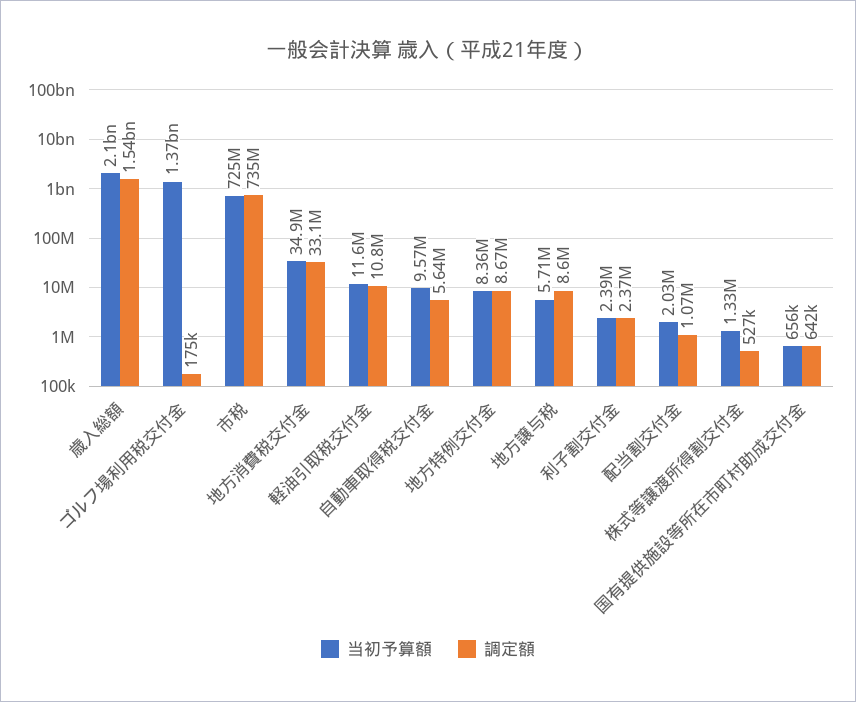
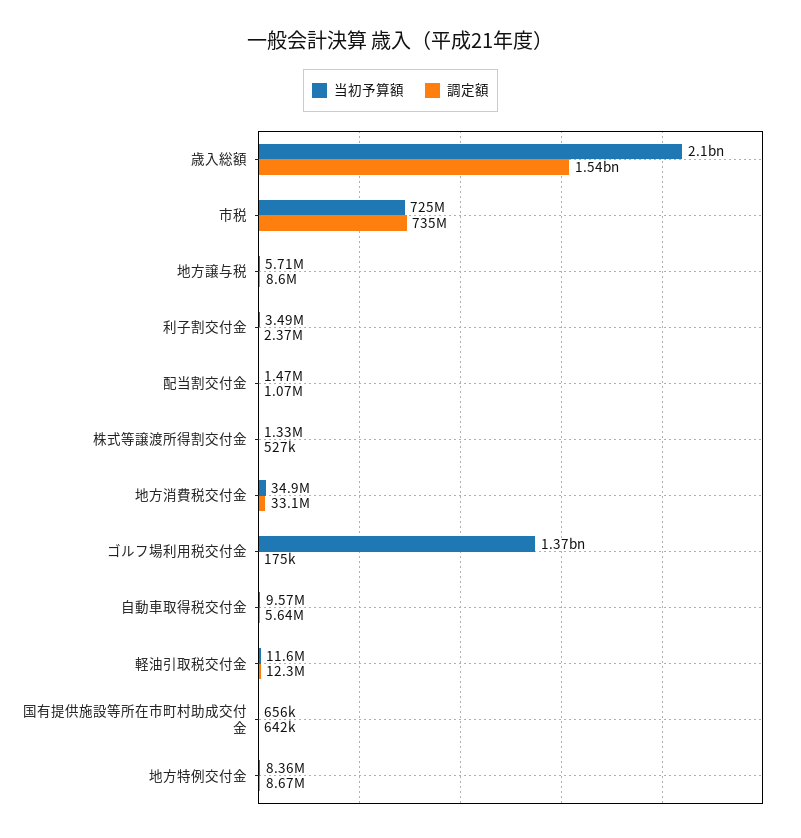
  {
    "当初予算額": {
      "歳入総額": 2100000000,
      "ゴルフ場利用税交付金": 1370000000,
      "市税": 725000000,
      "地方消費税交付金": 34900000,
      "軽油引取税交付金": 11600000,
      "自動車取得税交付金": 9570000,
      "地方特例交付金": 8360000,
      "地方譲与税": 5710000,
-     "利子割交付金": 2390000,
+     "利子割交付金": 3490000,
-     "配当割交付金": 2030000,
+     "配当割交付金": 1470000,
      "株式等譲渡所得割交付金": 1330000,
      "国有提供施設等所在市町村助成交付金": 656000
    },
    "調定額": {
      "歳入総額": 1540000000,
      "ゴルフ場利用税交付金": 175000,
      "市税": 735000000,
      "地方消費税交付金": 33100000,
-     "軽油引取税交付金": 10800000,
+     "軽油引取税交付金": 12300000,
      "自動車取得税交付金": 5640000,
      "地方特例交付金": 8670000,
      "地方譲与税": 8600000,
      "利子割交付金": 2370000,
      "配当割交付金": 1070000,
      "株式等譲渡所得割交付金": 527000,
      "国有提供施設等所在市町村助成交付金": 642000
    }
  }

